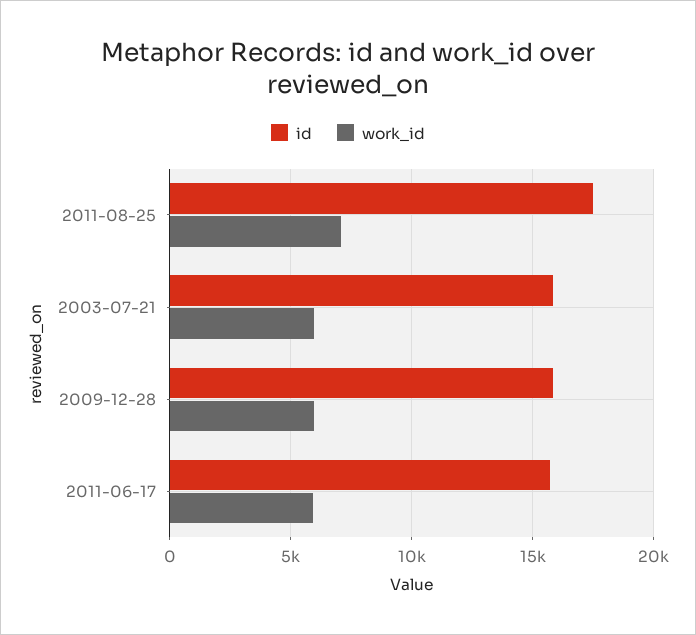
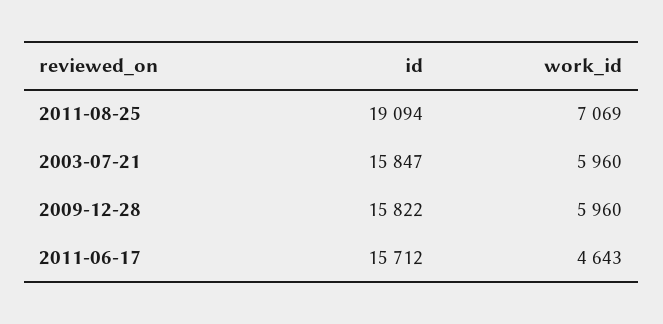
  {
    "id": {
-     "2011-08-25": 17500,
+     "2011-08-25": 19094,
      "2003-07-21": 15847,
      "2009-12-28": 15822,
      "2011-06-17": 15712
    },
    "work_id": {
      "2011-08-25": 7069,
      "2003-07-21": 5960,
      "2009-12-28": 5960,
-     "2011-06-17": 6000
+     "2011-06-17": 4643
    }
  }

